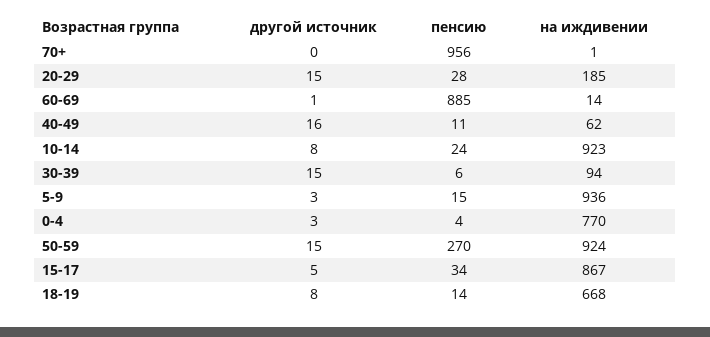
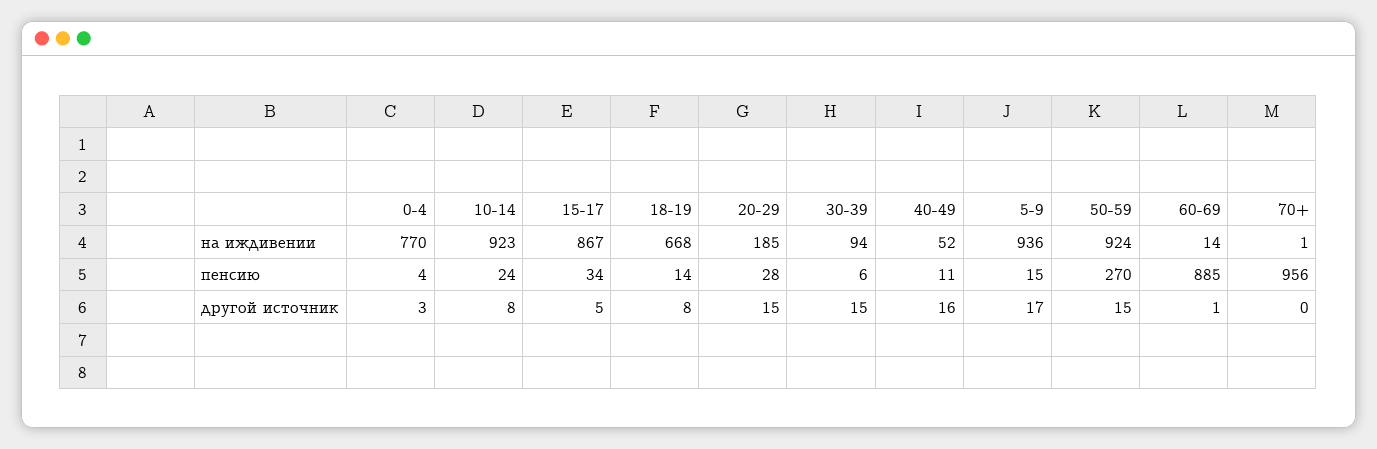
  {
    "другой источник": {
      "70+": 0,
      "20-29": 15,
      "60-69": 1,
      "40-49": 16,
      "10-14": 8,
      "30-39": 15,
-     "5-9": 3,
+     "5-9": 17,
      "0-4": 3,
      "50-59": 15,
      "15-17": 5,
      "18-19": 8
    },
    "пенсию": {
      "70+": 956,
      "20-29": 28,
      "60-69": 885,
      "40-49": 11,
      "10-14": 24,
      "30-39": 6,
      "5-9": 15,
      "0-4": 4,
      "50-59": 270,
      "15-17": 34,
      "18-19": 14
    },
    "на иждивении": {
      "70+": 1,
      "20-29": 185,
      "60-69": 14,
-     "40-49": 62,
+     "40-49": 52,
      "10-14": 923,
      "30-39": 94,
      "5-9": 936,
      "0-4": 770,
      "50-59": 924,
      "15-17": 867,
      "18-19": 668
    }
  }

